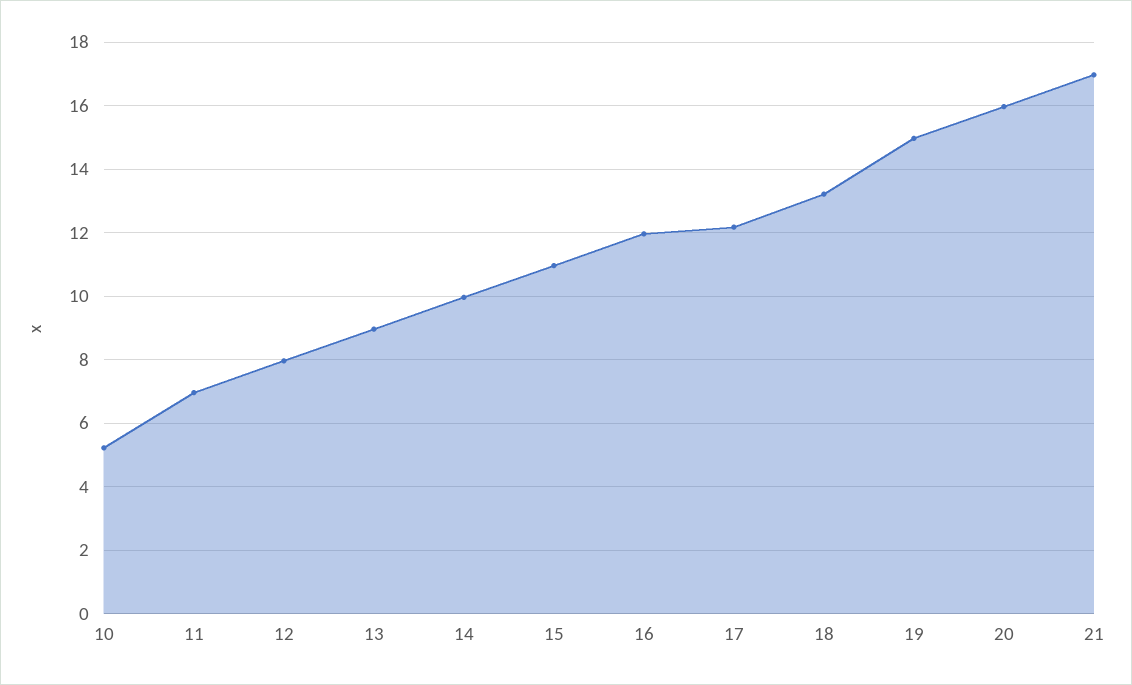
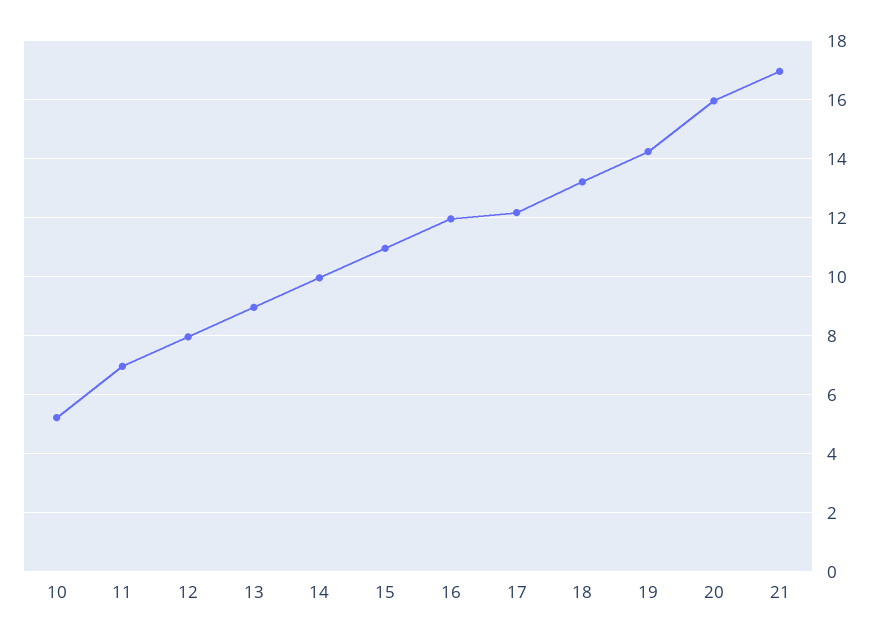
  {
    "10": 5.2,
    "11": 7,
    "12": 8,
    "13": 9,
    "14": 10,
    "15": 11,
    "16": 12,
    "17": 12.2,
    "18": 13.2,
-   "19": 15,
+   "19": 14.25,
    "20": 16,
    "21": 17
  }

